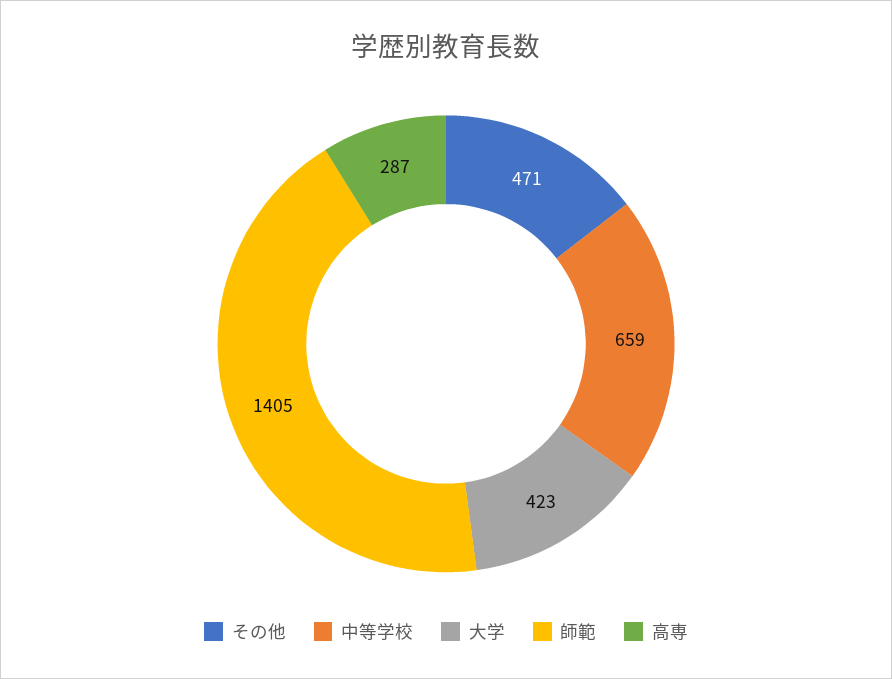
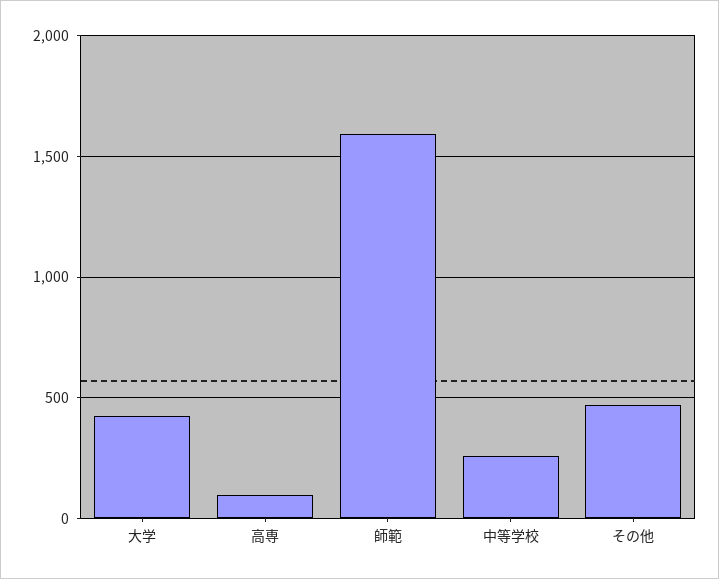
  {
    "その他": 471,
-   "中等学校": 659,
+   "中等学校": 250,
    "大学": 423,
-   "師範": 1405,
+   "師範": 1600,
-   "高専": 287
+   "高専": 100
  }

